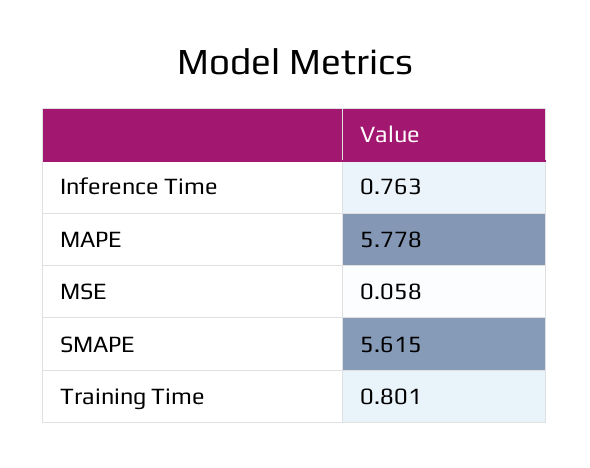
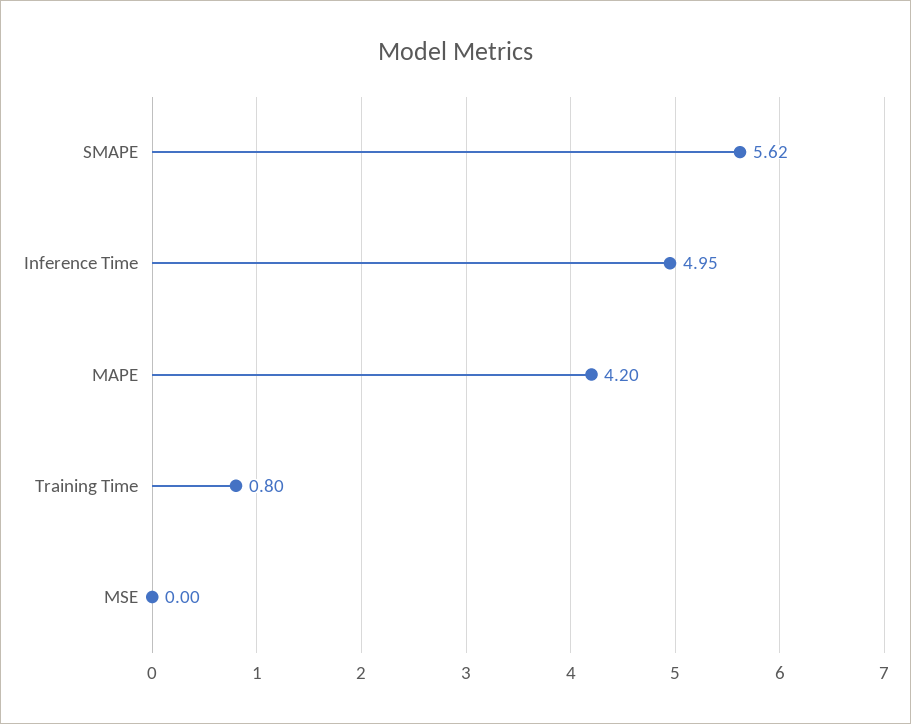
  {
-   "Inference Time": 0.763,
+   "Inference Time": 4.95,
-   "MAPE": 5.778,
+   "MAPE": 4.2,
-   "MSE": 0.058,
+   "MSE": 0,
    "SMAPE": 5.615,
    "Training Time": 0.801
  }

